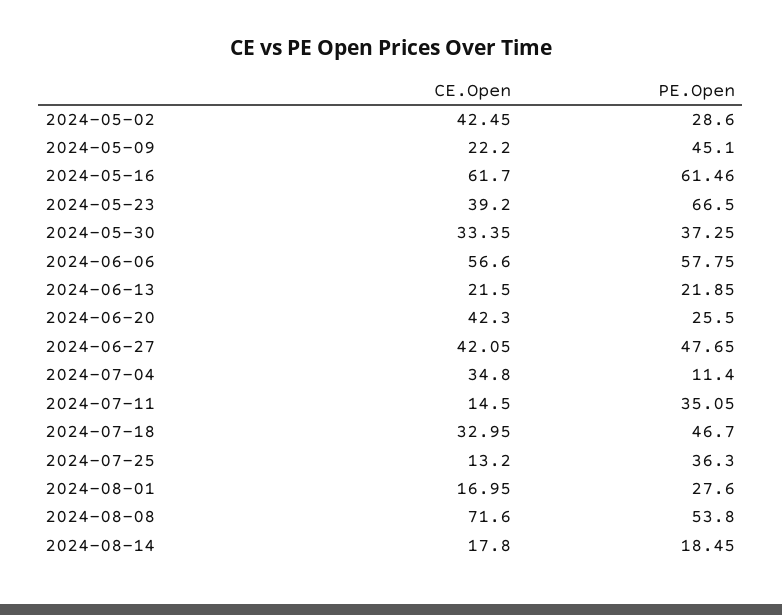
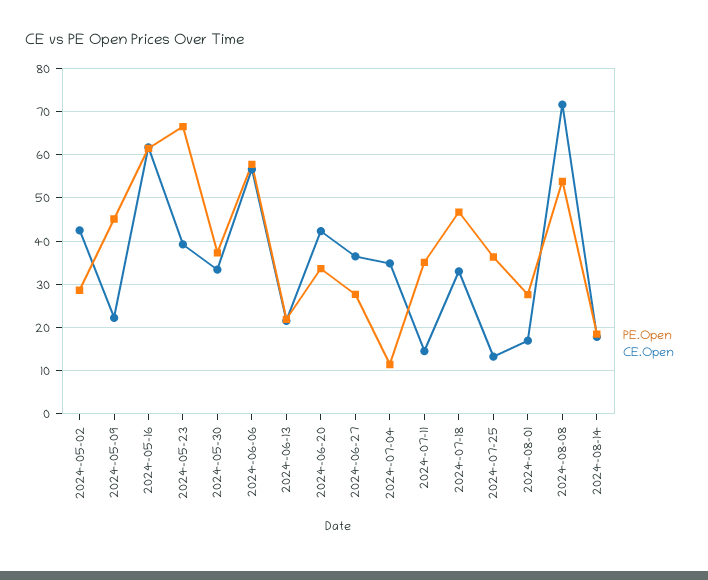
  {
    "CE.Open": {
      "2024-05-02": 42.45,
      "2024-05-09": 22.2,
      "2024-05-16": 61.7,
      "2024-05-23": 39.2,
      "2024-05-30": 33.35,
      "2024-06-06": 56.6,
      "2024-06-13": 21.5,
      "2024-06-20": 42.3,
-     "2024-06-27": 42.05,
+     "2024-06-27": 36,
      "2024-07-04": 34.8,
      "2024-07-11": 14.5,
      "2024-07-18": 32.95,
      "2024-07-25": 13.2,
      "2024-08-01": 16.95,
      "2024-08-08": 71.6,
      "2024-08-14": 17.8
    },
    "PE.Open": {
      "2024-05-02": 28.6,
      "2024-05-09": 45.1,
      "2024-05-16": 61.46,
      "2024-05-23": 66.5,
      "2024-05-30": 37.25,
      "2024-06-06": 57.75,
      "2024-06-13": 21.85,
-     "2024-06-20": 25.5,
+     "2024-06-20": 34,
-     "2024-06-27": 47.65,
+     "2024-06-27": 28,
      "2024-07-04": 11.4,
      "2024-07-11": 35.05,
      "2024-07-18": 46.7,
      "2024-07-25": 36.3,
      "2024-08-01": 27.6,
      "2024-08-08": 53.8,
      "2024-08-14": 18.45
    }
  }

